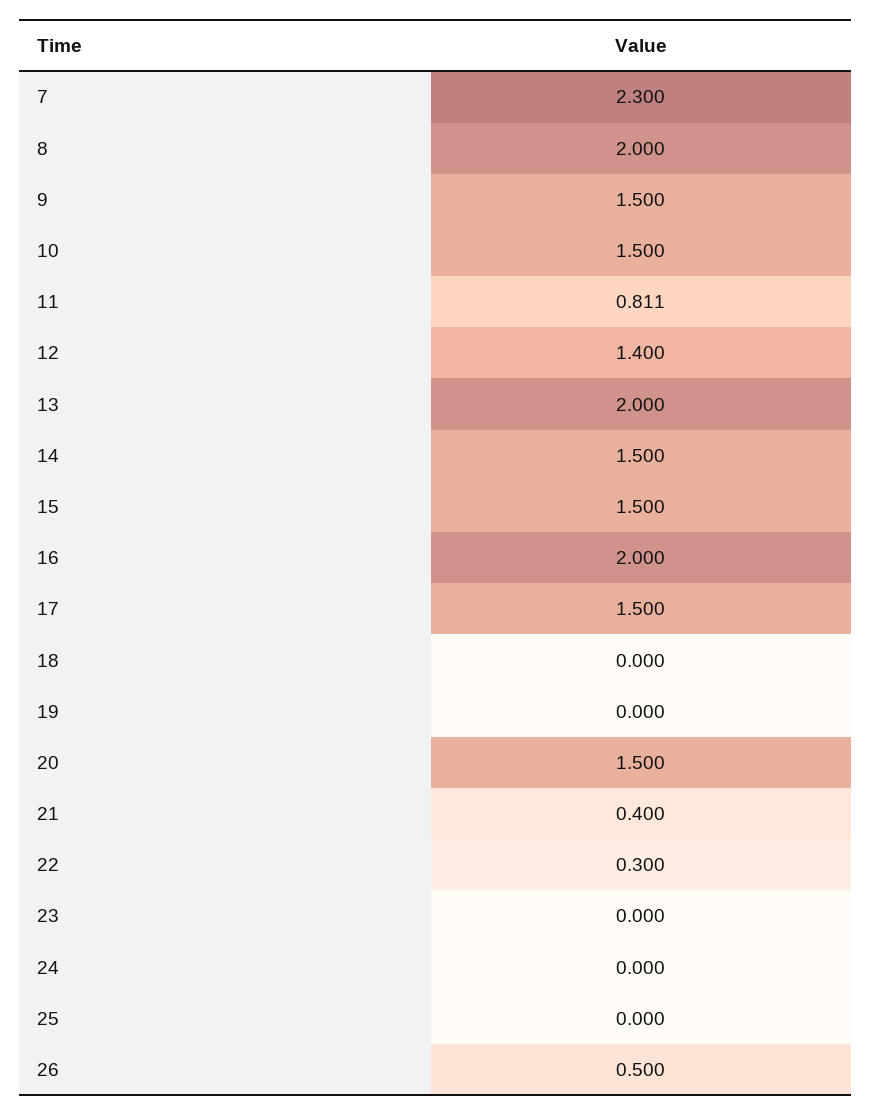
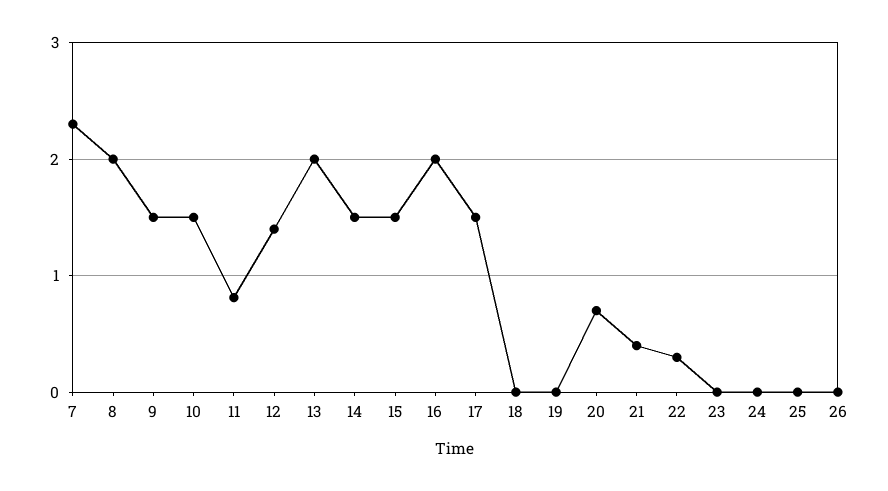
  {
    "7": 2.3,
    "8": 2,
    "9": 1.5,
    "10": 1.5,
    "11": 0.811,
    "12": 1.4,
    "13": 2,
    "14": 1.5,
    "15": 1.5,
    "16": 2,
    "17": 1.5,
    "18": 0,
    "19": 0,
-   "20": 1.5,
+   "20": 0.7,
    "21": 0.4,
    "22": 0.3,
    "23": 0,
    "24": 0,
    "25": 0,
-   "26": 0.5
+   "26": 0
  }

